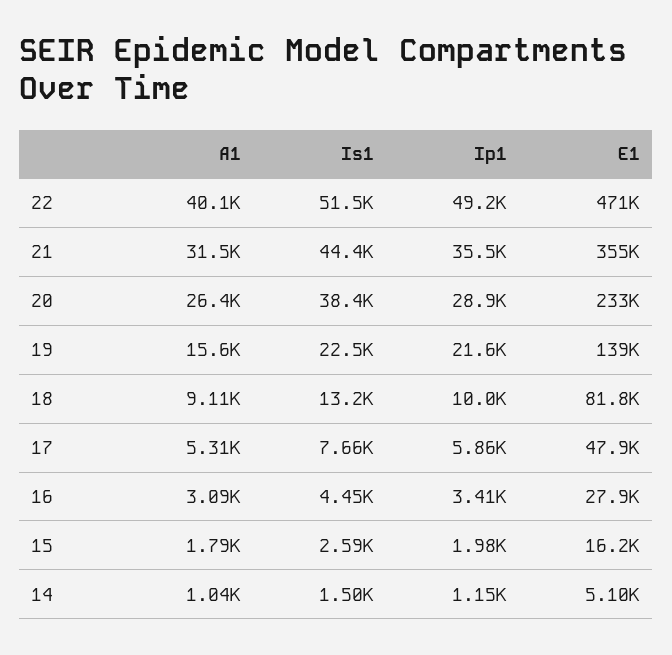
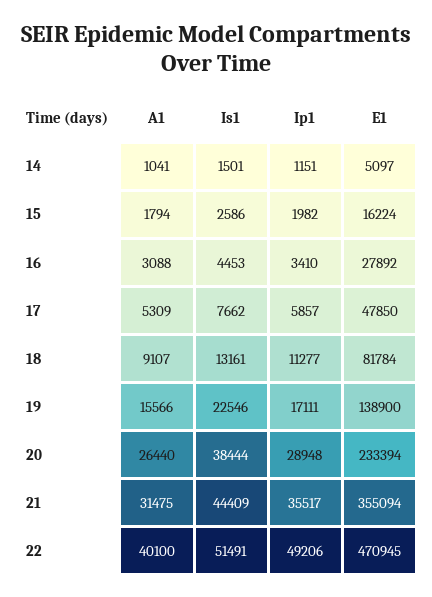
  {
    "A1": {
      "22": 40100,
      "21": 31475,
      "20": 26440,
      "19": 15566,
      "18": 9107,
      "17": 5309,
      "16": 3088,
      "15": 1794,
      "14": 1041
    },
    "Is1": {
      "22": 51491,
      "21": 44409,
      "20": 38444,
      "19": 22546,
      "18": 13161,
      "17": 7662,
      "16": 4453,
      "15": 2586,
      "14": 1501
    },
    "Ip1": {
      "22": 49206,
      "21": 35517,
      "20": 28948,
-     "19": 21600,
+     "19": 17111,
-     "18": 10000,
+     "18": 11277,
      "17": 5857,
      "16": 3410,
      "15": 1982,
      "14": 1151
    },
    "E1": {
      "22": 470945,
      "21": 355094,
      "20": 233394,
      "19": 138900,
      "18": 81784,
      "17": 47850,
      "16": 27892,
      "15": 16224,
      "14": 5097
    }
  }

